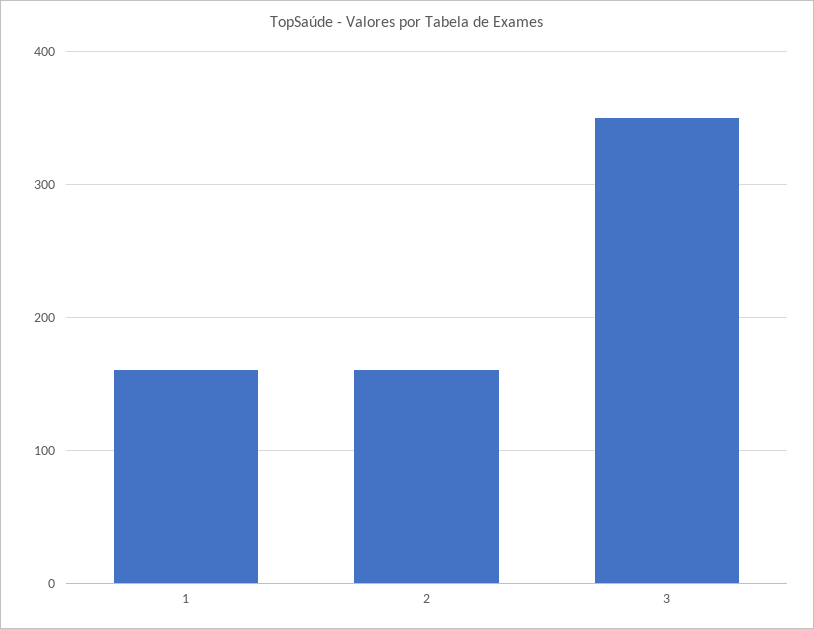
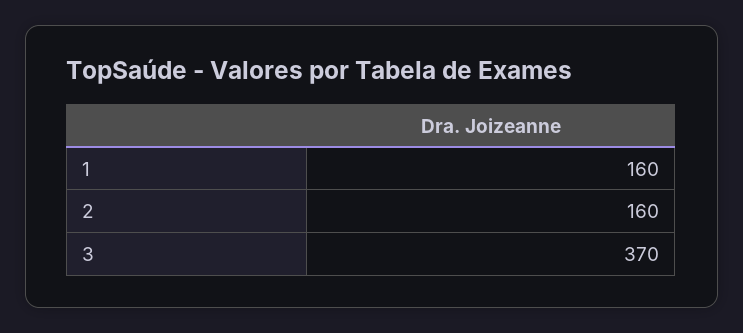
  {
    "1": 160,
    "2": 160,
-   "3": 350
+   "3": 370
  }

